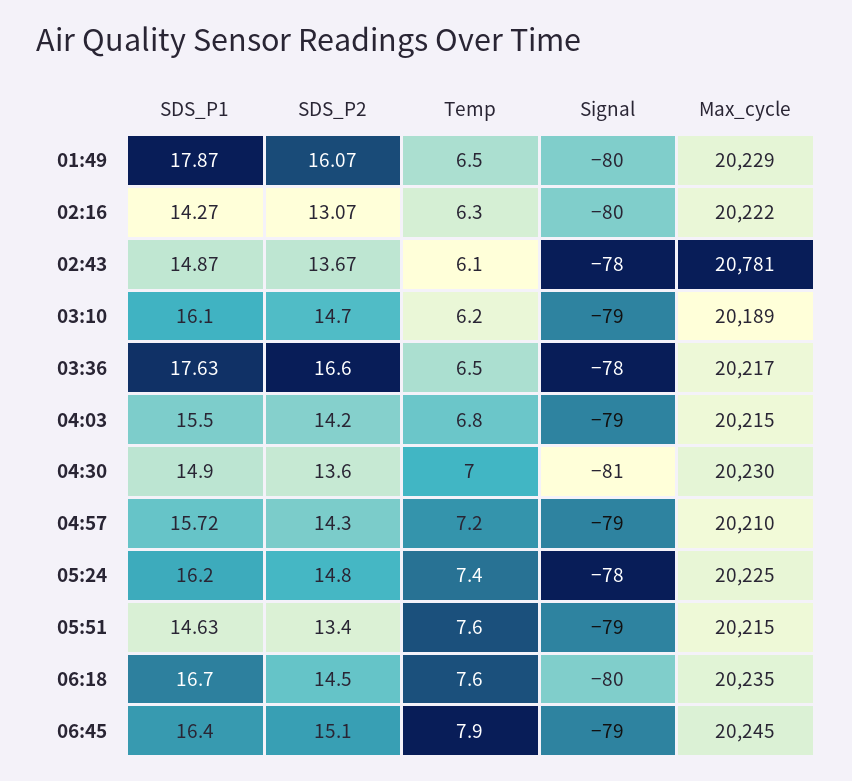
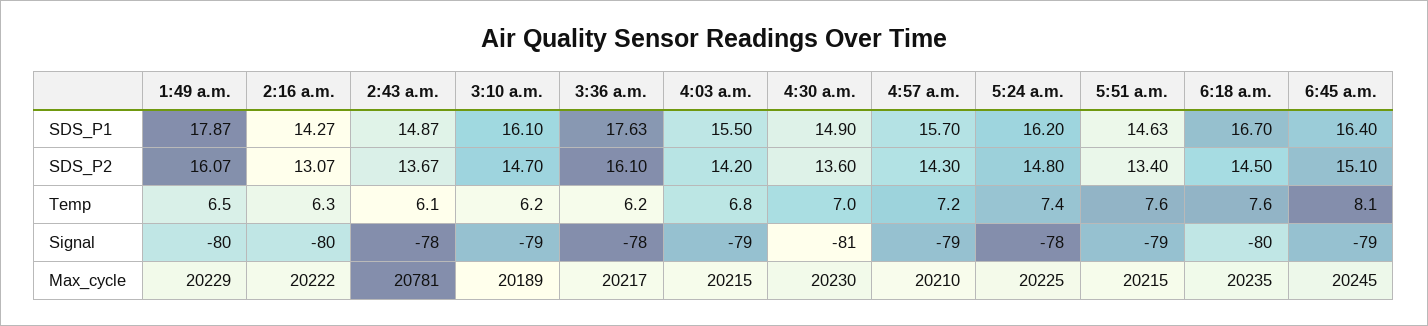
  {
    "SDS_P1": {
      "01:49": 17.87,
      "02:16": 14.27,
      "02:43": 14.87,
      "03:10": 16.1,
      "03:36": 17.63,
      "04:03": 15.5,
      "04:30": 14.9,
-     "04:57": 15.72,
+     "04:57": 15.7,
      "05:24": 16.2,
      "05:51": 14.63,
      "06:18": 16.7,
      "06:45": 16.4
    },
    "SDS_P2": {
      "01:49": 16.07,
      "02:16": 13.07,
      "02:43": 13.67,
      "03:10": 14.7,
-     "03:36": 16.6,
+     "03:36": 16.1,
      "04:03": 14.2,
      "04:30": 13.6,
      "04:57": 14.3,
      "05:24": 14.8,
      "05:51": 13.4,
      "06:18": 14.5,
      "06:45": 15.1
    },
    "Temp": {
      "01:49": 6.5,
      "02:16": 6.3,
      "02:43": 6.1,
      "03:10": 6.2,
-     "03:36": 6.5,
+     "03:36": 6.2,
      "04:03": 6.8,
      "04:30": 7,
      "04:57": 7.2,
      "05:24": 7.4,
      "05:51": 7.6,
      "06:18": 7.6,
-     "06:45": 7.9
+     "06:45": 8.1
    },
    "Signal": {
      "01:49": -80,
      "02:16": -80,
      "02:43": -78,
      "03:10": -79,
      "03:36": -78,
      "04:03": -79,
      "04:30": -81,
      "04:57": -79,
      "05:24": -78,
      "05:51": -79,
      "06:18": -80,
      "06:45": -79
    },
    "Max_cycle": {
      "01:49": 20229,
      "02:16": 20222,
      "02:43": 20781,
      "03:10": 20189,
      "03:36": 20217,
      "04:03": 20215,
      "04:30": 20230,
      "04:57": 20210,
      "05:24": 20225,
      "05:51": 20215,
      "06:18": 20235,
      "06:45": 20245
    }
  }

